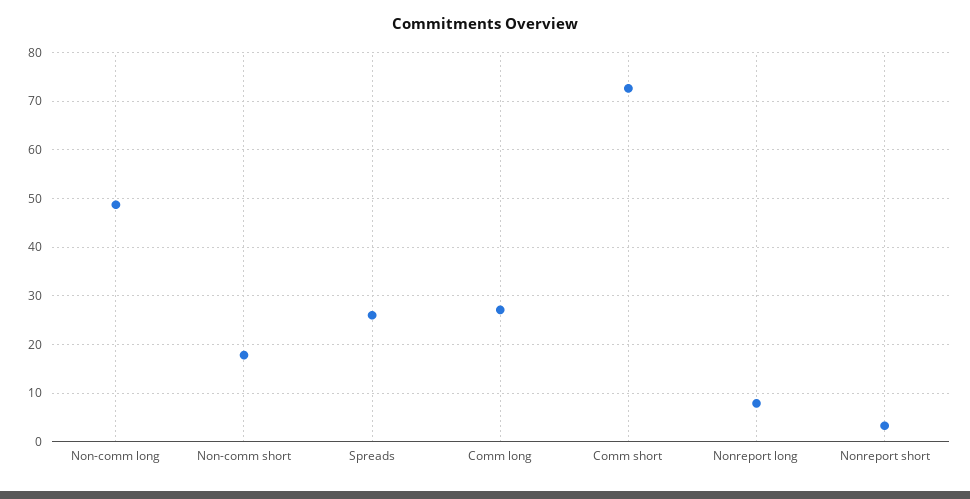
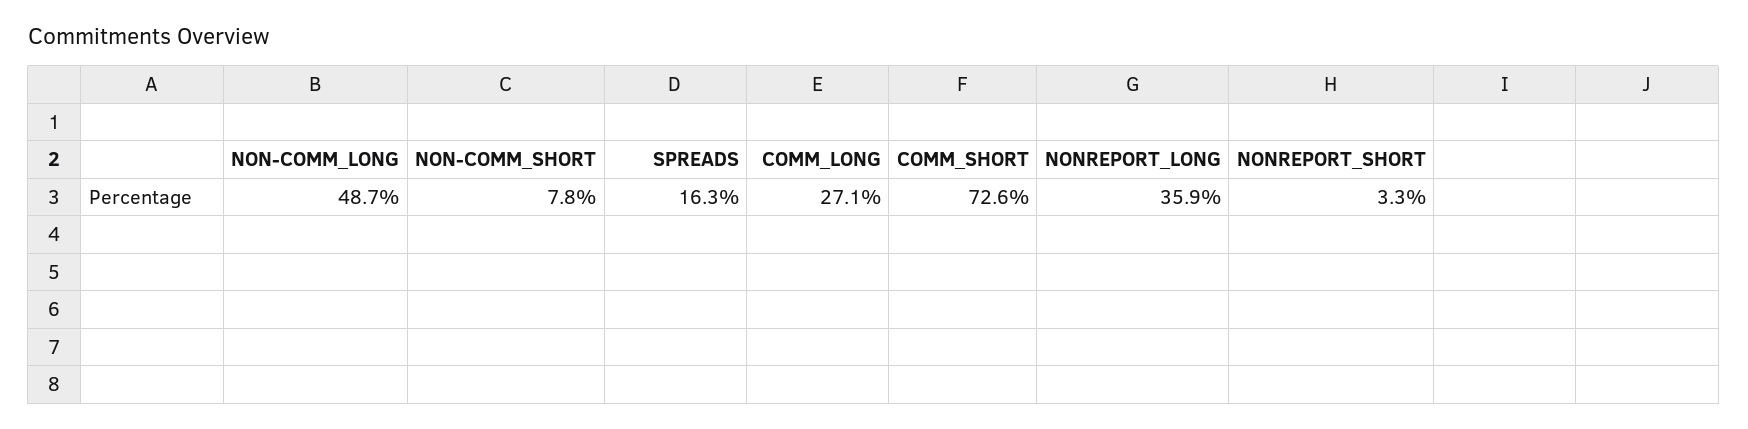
  {
    "Non-comm long": 48.7,
-   "Non-comm short": 18,
+   "Non-comm short": 7.8,
-   "Spreads": 26,
+   "Spreads": 16.3,
    "Comm long": 27.1,
    "Comm short": 72.6,
-   "Nonreport long": 8,
+   "Nonreport long": 35.9,
    "Nonreport short": 3.3
  }

